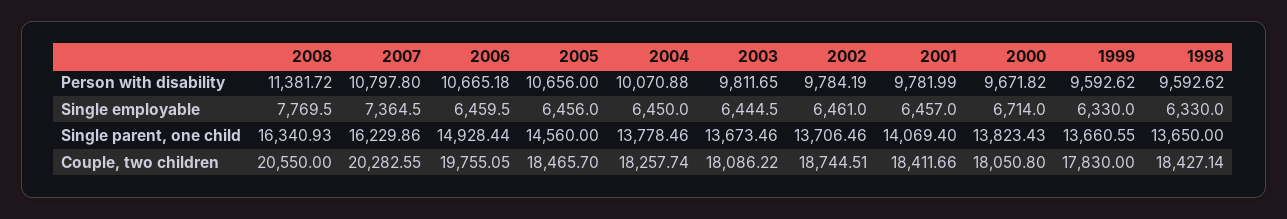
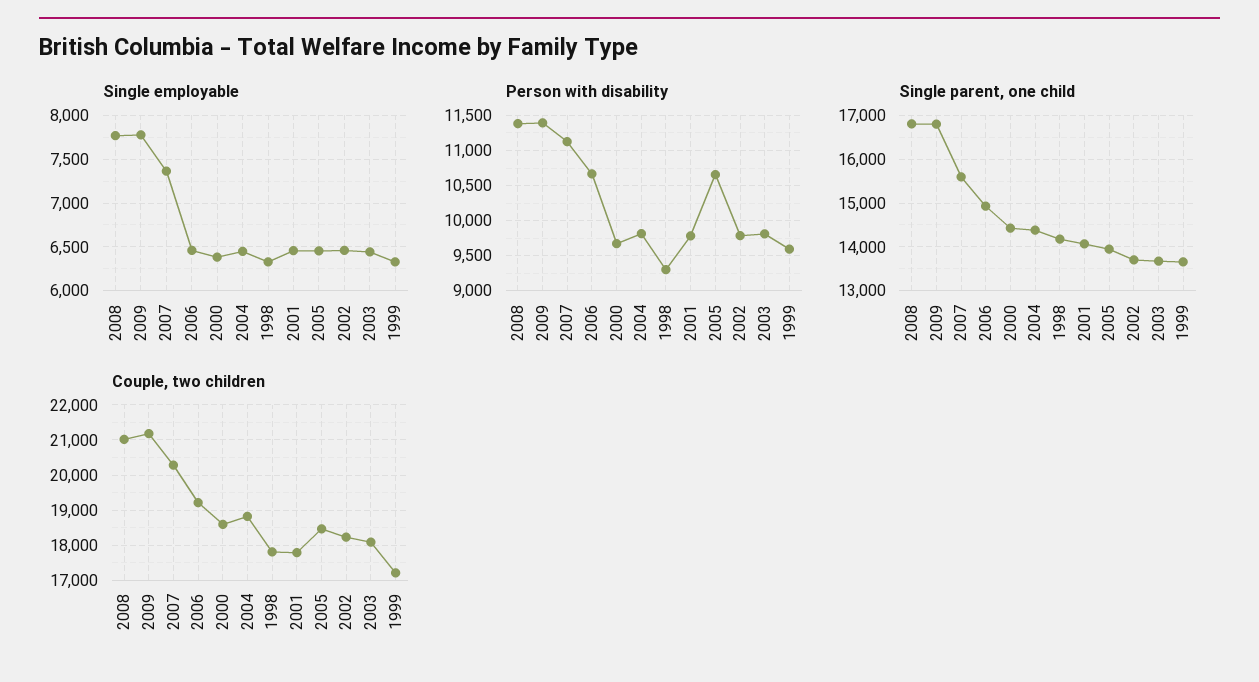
  {
    "Person with disability": {
      "2008": 11381.72,
-     "2007": 10797.8,
+     "2007": 11100,
      "2006": 10665.18,
      "2005": 10656,
-     "2004": 10070.88,
+     "2004": 9800,
      "2003": 9811.65,
      "2002": 9784.19,
      "2001": 9781.99,
      "2000": 9671.82,
      "1999": 9592.62,
-     "1998": 9592.62
+     "1998": 9300,
+     "2009": 11400
    },
    "Single employable": {
      "2008": 7769.5,
      "2007": 7364.5,
      "2006": 6459.5,
      "2005": 6456,
      "2004": 6450,
      "2003": 6444.5,
      "2002": 6461,
      "2001": 6457,
-     "2000": 6714,
+     "2000": 6400,
      "1999": 6330,
-     "1998": 6330
+     "1998": 6330,
+     "2009": 7800
    },
    "Single parent, one child": {
-     "2008": 16340.93,
+     "2008": 16800,
-     "2007": 16229.86,
+     "2007": 15600,
      "2006": 14928.44,
-     "2005": 14560,
+     "2005": 14000,
-     "2004": 13778.46,
+     "2004": 14400,
      "2003": 13673.46,
      "2002": 13706.46,
      "2001": 14069.4,
-     "2000": 13823.43,
+     "2000": 14400,
      "1999": 13660.55,
-     "1998": 13650
+     "1998": 14200,
+     "2009": 16800
    },
    "Couple, two children": {
-     "2008": 20550,
+     "2008": 21000,
      "2007": 20282.55,
-     "2006": 19755.05,
+     "2006": 19200,
      "2005": 18465.7,
-     "2004": 18257.74,
+     "2004": 18800,
      "2003": 18086.22,
-     "2002": 18744.51,
+     "2002": 18200,
-     "2001": 18411.66,
+     "2001": 17800,
-     "2000": 18050.8,
+     "2000": 18600,
-     "1999": 17830,
+     "1999": 17200,
-     "1998": 18427.14
+     "1998": 17800,
+     "2009": 21200
    }
  }

